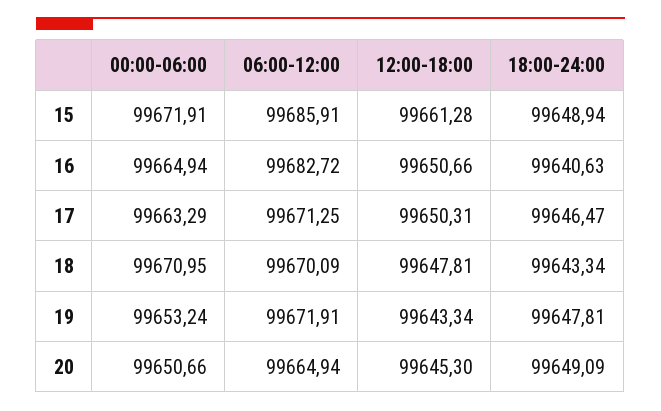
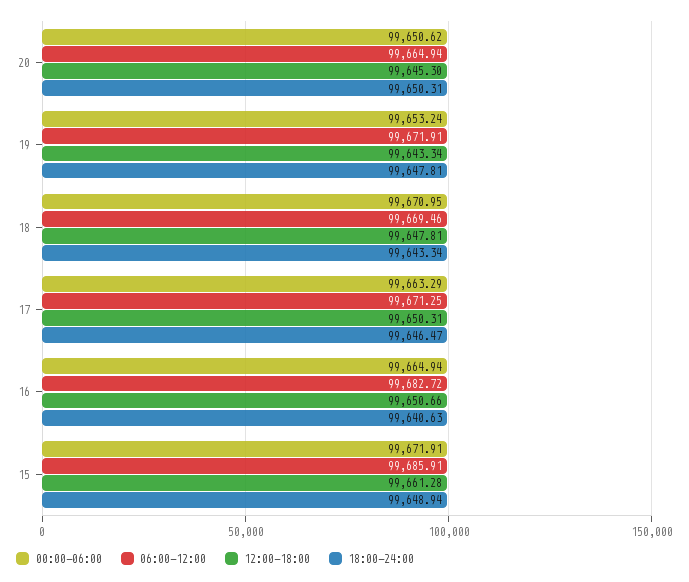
  {
    "00:00-06:00": {
      "15": 99671.91,
      "16": 99664.94,
      "17": 99663.29,
      "18": 99670.95,
      "19": 99653.24,
-     "20": 99650.66
+     "20": 99650.62
    },
    "06:00-12:00": {
      "15": 99685.91,
      "16": 99682.72,
      "17": 99671.25,
-     "18": 99670.09,
+     "18": 99669.46,
      "19": 99671.91,
      "20": 99664.94
    },
    "12:00-18:00": {
      "15": 99661.28,
      "16": 99650.66,
      "17": 99650.31,
      "18": 99647.81,
      "19": 99643.34,
      "20": 99645.3
    },
    "18:00-24:00": {
      "15": 99648.94,
      "16": 99640.63,
      "17": 99646.47,
      "18": 99643.34,
      "19": 99647.81,
-     "20": 99649.09
+     "20": 99650.31
    }
  }

